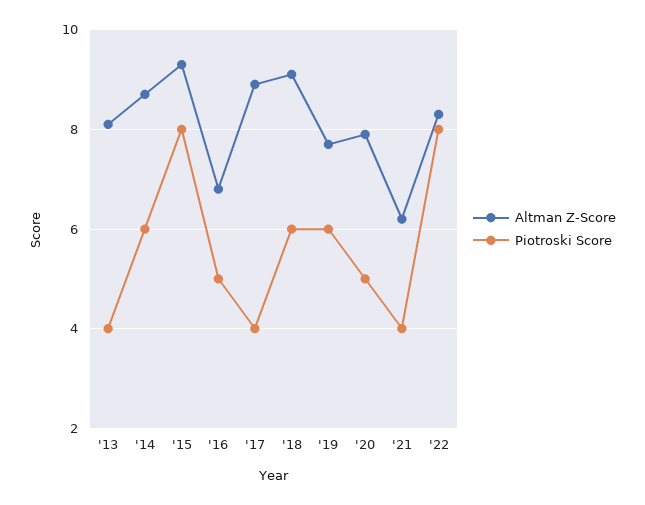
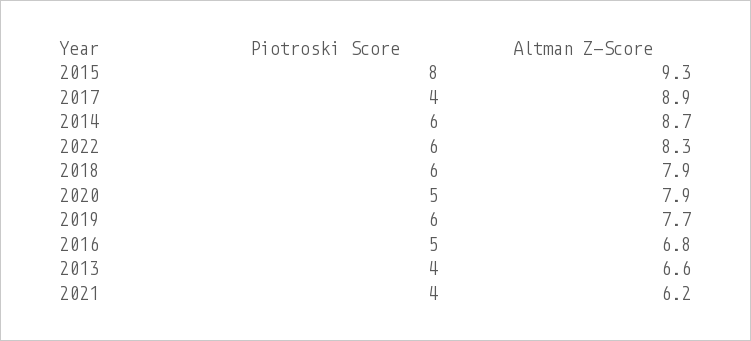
  {
    "Altman Z-Score": {
-     "'13": 8,
+     "'13": 6.6,
      "'14": 8.7,
      "'15": 9.3,
      "'16": 6.8,
      "'17": 8.9,
-     "'18": 9,
+     "'18": 7.9,
      "'19": 7.7,
      "'20": 7.9,
      "'21": 6.2,
      "'22": 8.3
    },
    "Piotroski Score": {
      "'13": 4,
      "'14": 6,
      "'15": 8,
      "'16": 5,
      "'17": 4,
      "'18": 6,
      "'19": 6,
      "'20": 5,
      "'21": 4,
-     "'22": 8
+     "'22": 6
    }
  }

